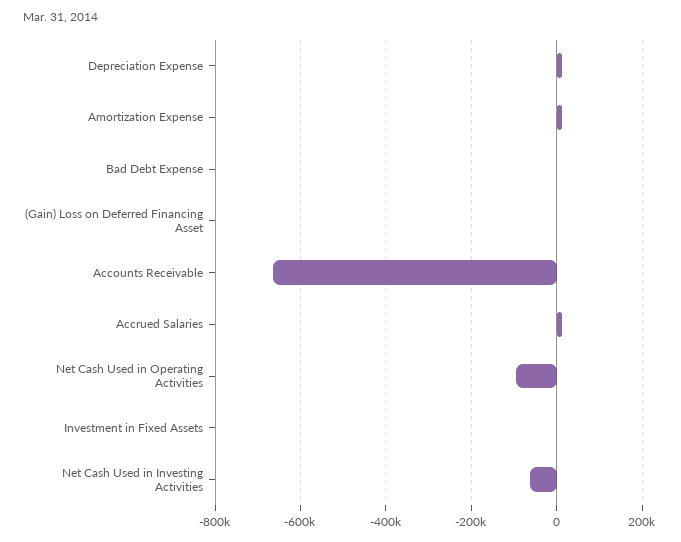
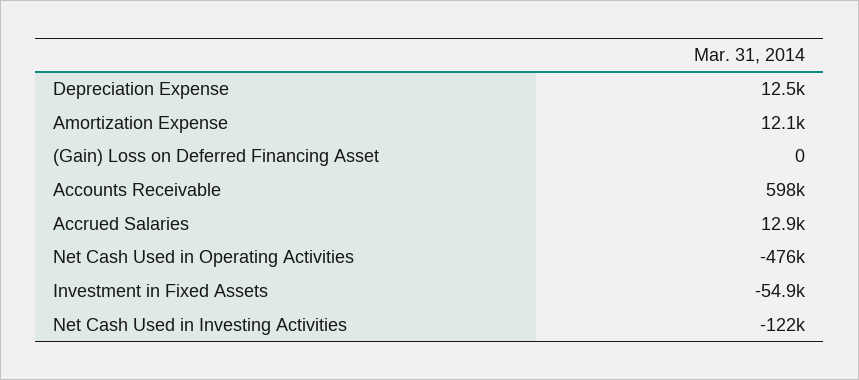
  {
    "Depreciation Expense": 12500,
    "Amortization Expense": 12100,
-   "Bad Debt Expense": 0,
    "(Gain) Loss on Deferred Financing Asset": 0,
-   "Accounts Receivable": -660000,
+   "Accounts Receivable": 598000,
    "Accrued Salaries": 12900,
-   "Net Cash Used in Operating Activities": -100000,
+   "Net Cash Used in Operating Activities": -476000,
-   "Investment in Fixed Assets": 0,
+   "Investment in Fixed Assets": -54900,
-   "Net Cash Used in Investing Activities": -60000
+   "Net Cash Used in Investing Activities": -122000
  }

